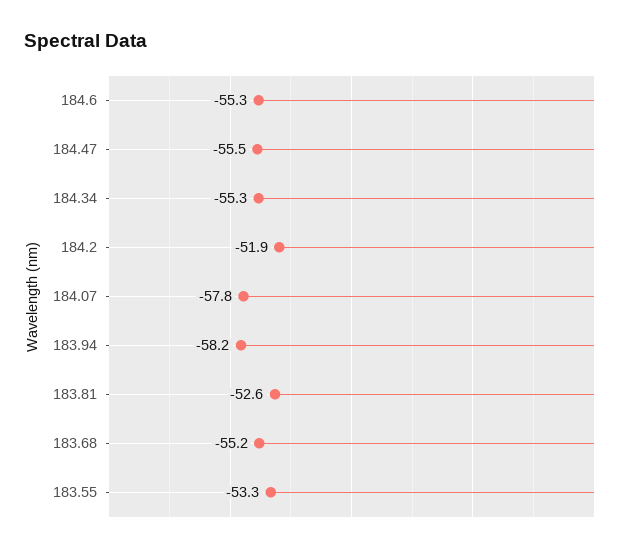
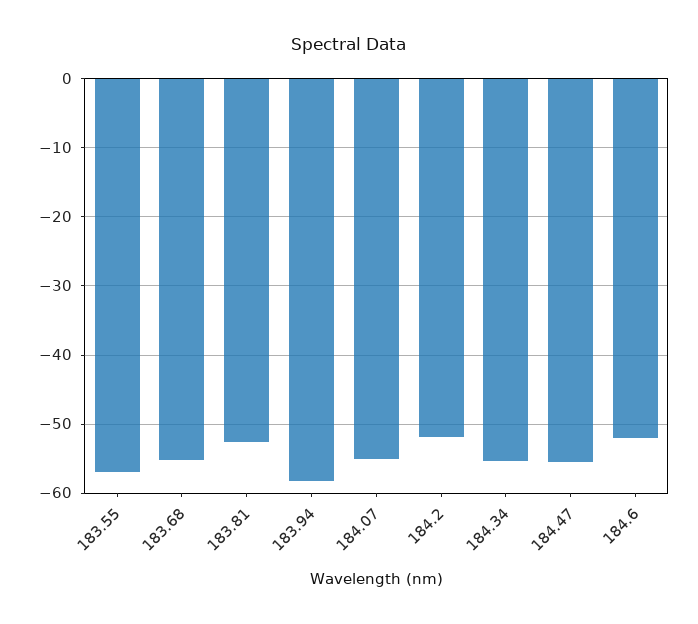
  {
-   "184.6": -55.3,
+   "184.6": -52,
    "184.47": -55.5,
    "184.34": -55.3,
    "184.2": -51.9,
-   "184.07": -57.8,
+   "184.07": -55,
    "183.94": -58.2,
    "183.81": -52.6,
    "183.68": -55.2,
-   "183.55": -53.3
+   "183.55": -57
  }

